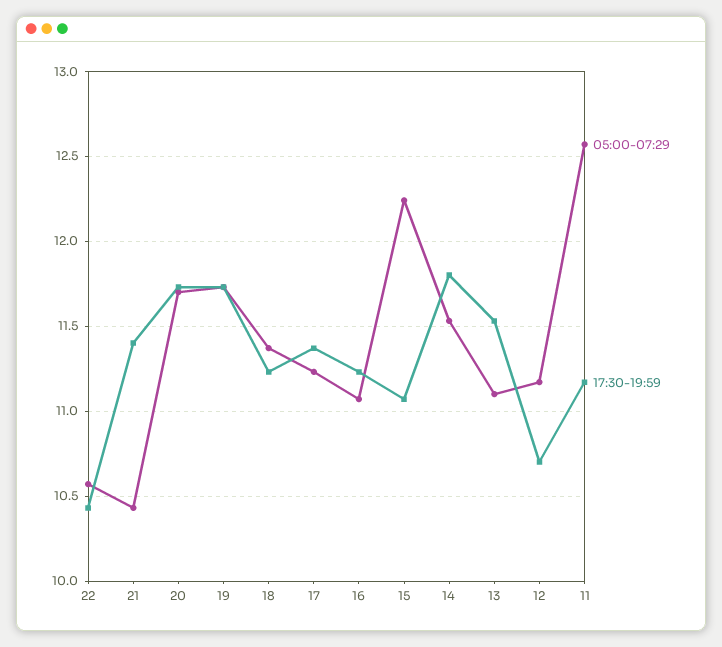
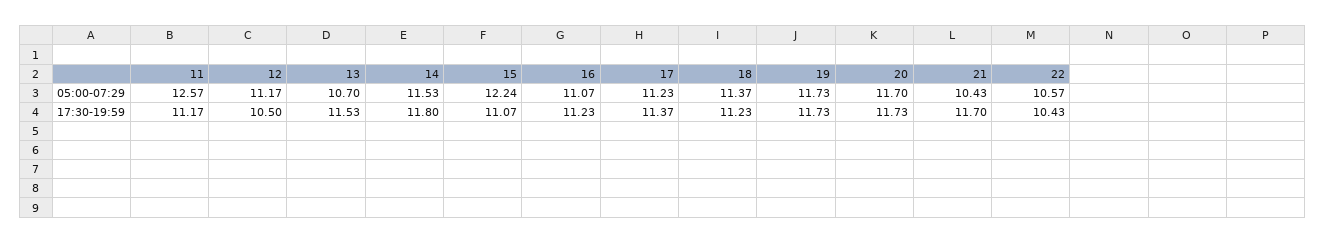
  {
    "05:00-07:29": {
      "22": 10.57,
      "21": 10.43,
      "20": 11.7,
      "19": 11.73,
      "18": 11.37,
      "17": 11.23,
      "16": 11.07,
      "15": 12.24,
      "14": 11.53,
-     "13": 11.1,
+     "13": 10.7,
      "12": 11.17,
      "11": 12.57
    },
    "17:30-19:59": {
      "22": 10.43,
-     "21": 11.4,
+     "21": 11.7,
      "20": 11.73,
      "19": 11.73,
      "18": 11.23,
      "17": 11.37,
      "16": 11.23,
      "15": 11.07,
      "14": 11.8,
      "13": 11.53,
-     "12": 10.7,
+     "12": 10.5,
      "11": 11.17
    }
  }

